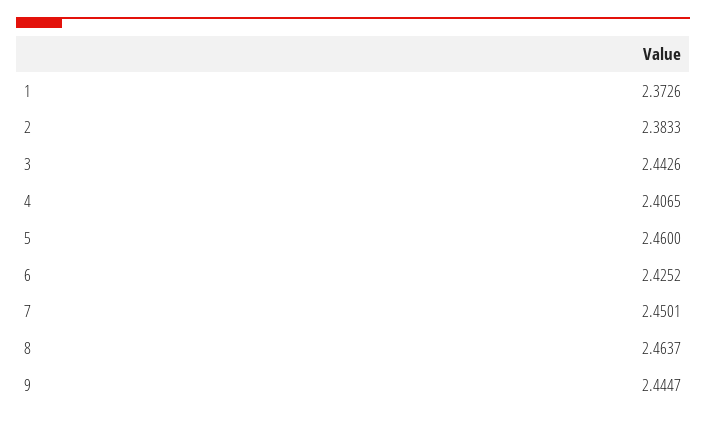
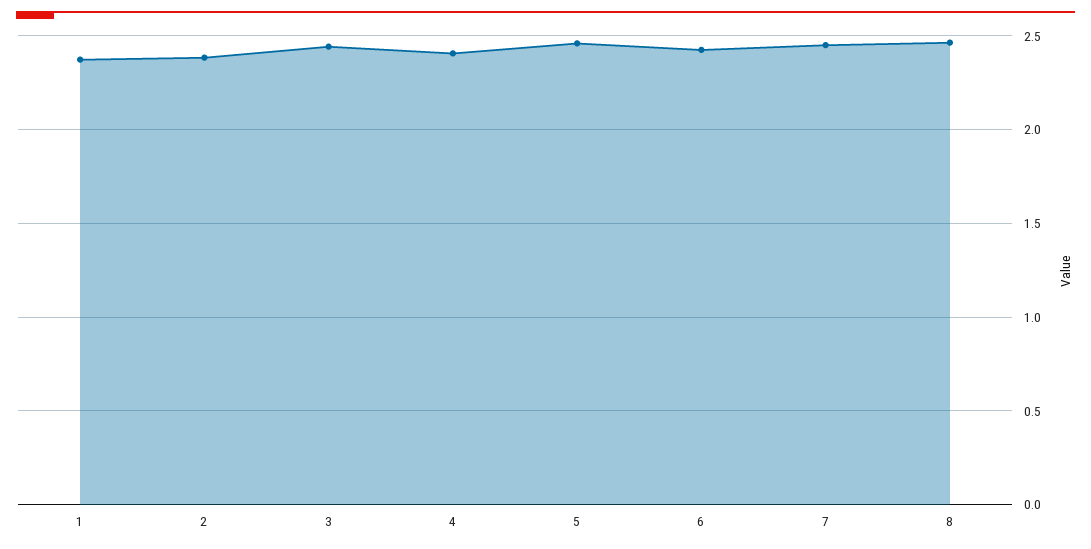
  {
    "1": 2.3726,
    "2": 2.3833,
    "3": 2.4426,
    "4": 2.4065,
    "5": 2.46,
    "6": 2.4252,
    "7": 2.4501,
-   "8": 2.4637,
+   "8": 2.4637
-   "9": 2.4447
  }

